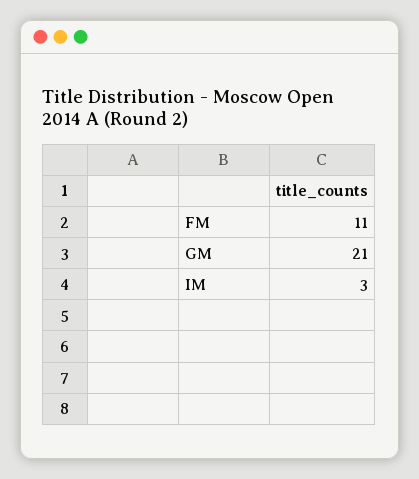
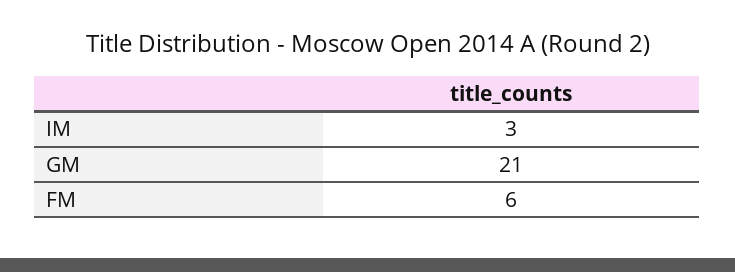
  {
-   "FM": 11,
+   "FM": 6,
    "GM": 21,
    "IM": 3
  }

